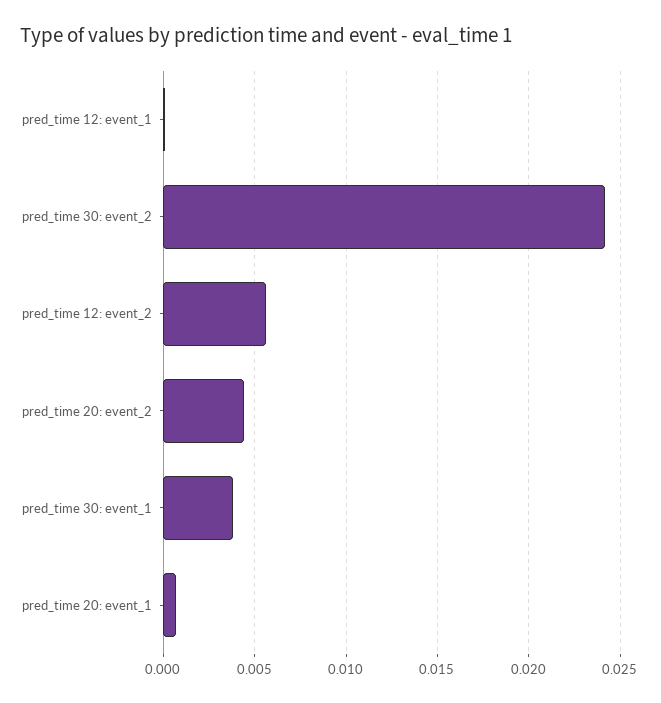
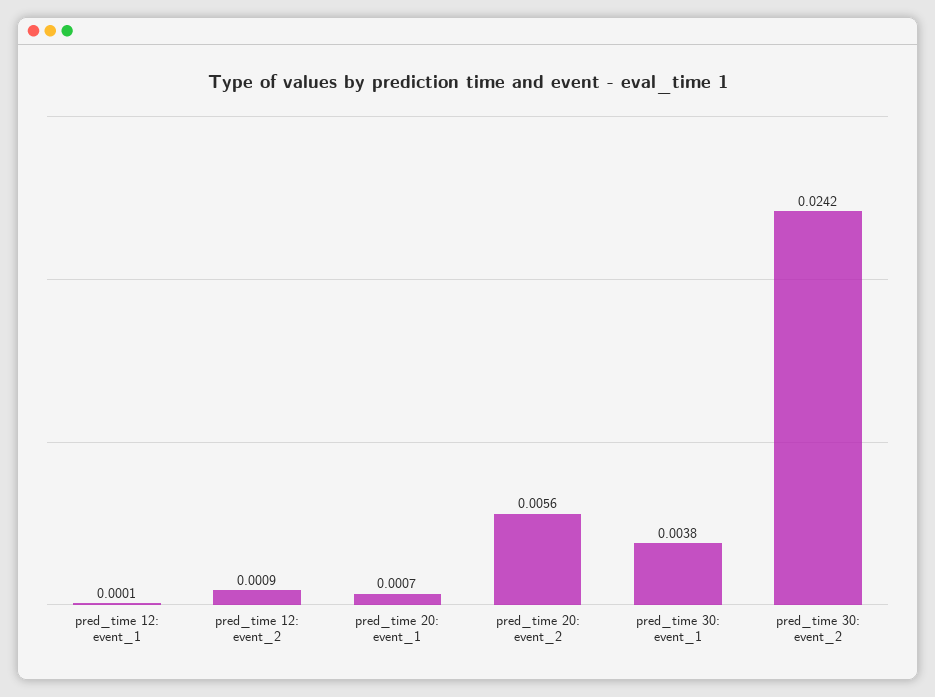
  {
    "pred_time 12: event_1": 0.0001,
    "pred_time 30: event_2": 0.0242,
-   "pred_time 12: event_2": 0.0055,
+   "pred_time 12: event_2": 0.0009,
-   "pred_time 20: event_2": 0.0045,
+   "pred_time 20: event_2": 0.0056,
    "pred_time 30: event_1": 0.0038,
    "pred_time 20: event_1": 0.0007
  }

